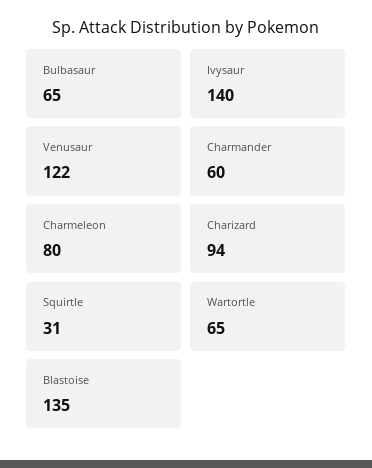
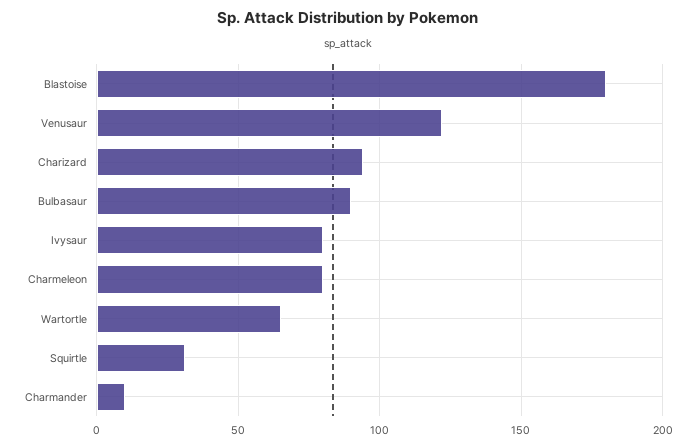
  {
-   "Bulbasaur": 65,
+   "Bulbasaur": 90,
-   "Ivysaur": 140,
+   "Ivysaur": 80,
    "Venusaur": 122,
-   "Charmander": 60,
+   "Charmander": 10,
    "Charmeleon": 80,
    "Charizard": 94,
    "Squirtle": 31,
    "Wartortle": 65,
-   "Blastoise": 135
+   "Blastoise": 180
  }

